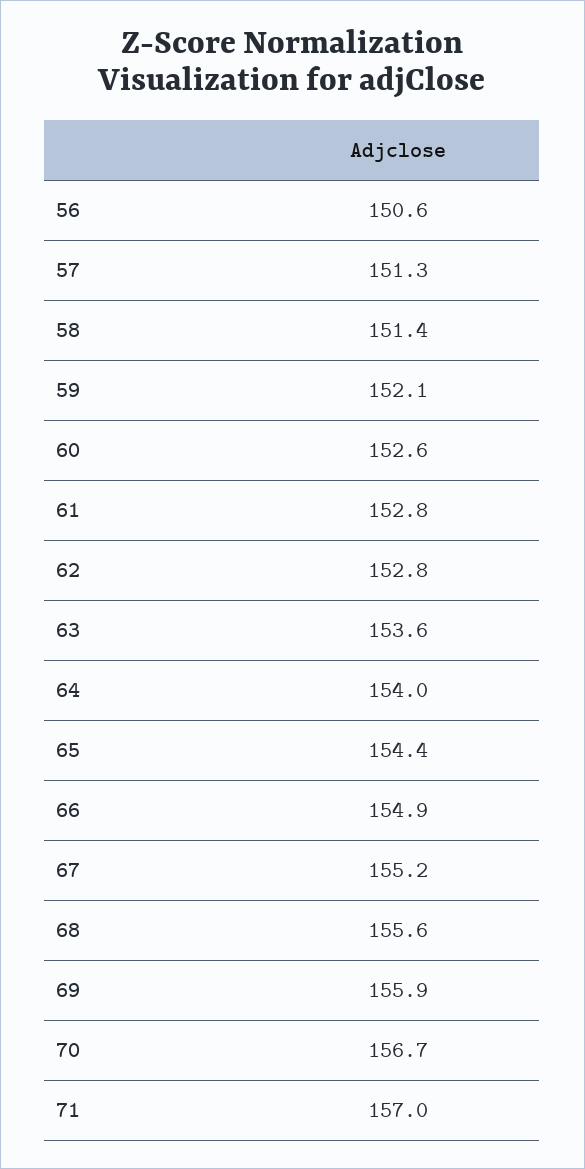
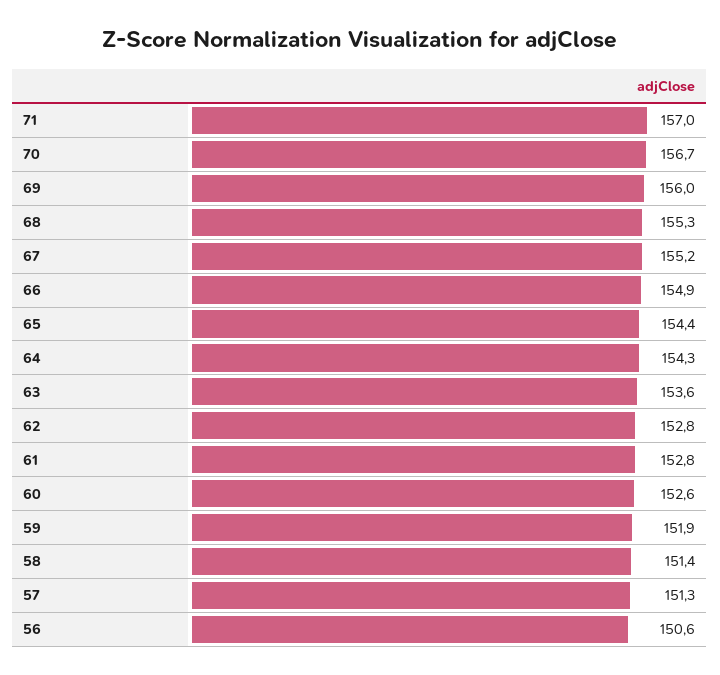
  {
    "56": 150.6,
    "57": 151.3,
    "58": 151.4,
-   "59": 152.1,
+   "59": 151.9,
    "60": 152.6,
    "61": 152.8,
    "62": 152.8,
    "63": 153.6,
-   "64": 154,
+   "64": 154.3,
    "65": 154.4,
    "66": 154.9,
    "67": 155.2,
-   "68": 155.6,
+   "68": 155.3,
-   "69": 155.9,
+   "69": 156,
    "70": 156.7,
    "71": 157
  }

